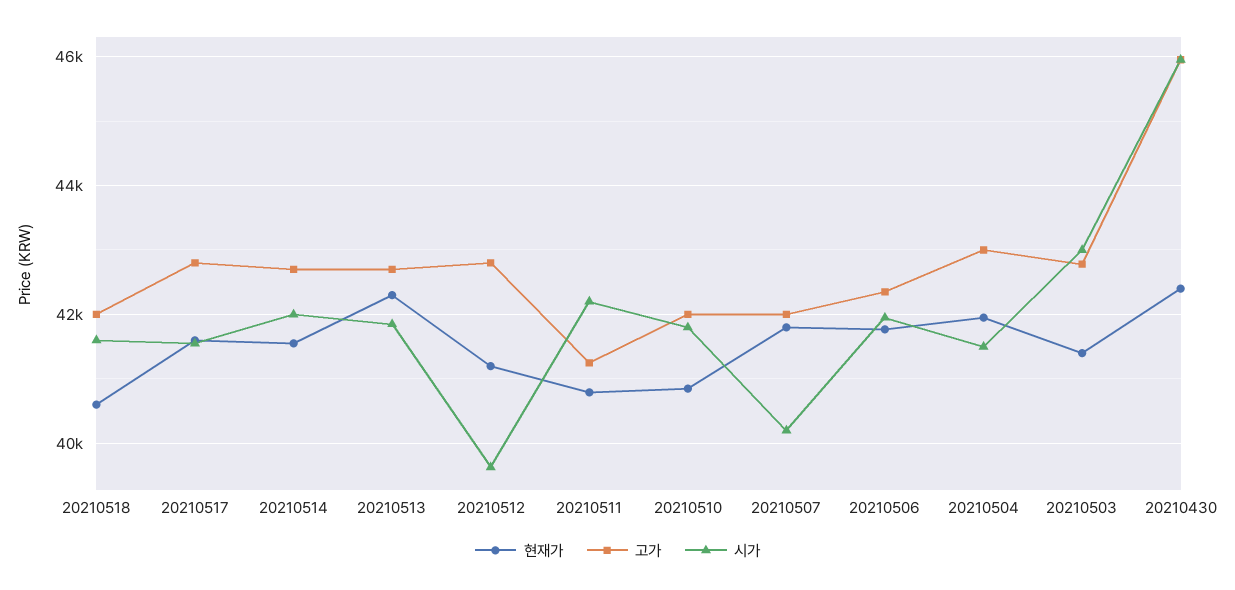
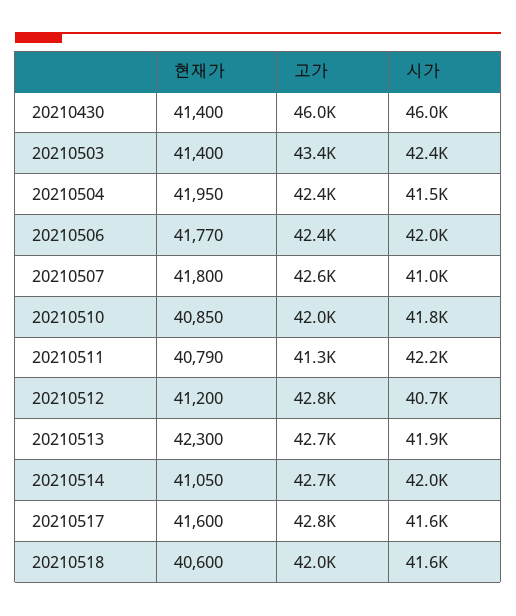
  {
    "현재가": {
      "20210518": 40600,
      "20210517": 41600,
-     "20210514": 41600,
+     "20210514": 41050,
      "20210513": 42300,
      "20210512": 41200,
      "20210511": 40790,
      "20210510": 40850,
      "20210507": 41800,
      "20210506": 41770,
      "20210504": 41950,
      "20210503": 41400,
-     "20210430": 42400
+     "20210430": 41400
    },
    "고가": {
      "20210518": 42000,
      "20210517": 42800,
      "20210514": 42700,
      "20210513": 42700,
      "20210512": 42800,
      "20210511": 41300,
      "20210510": 42000,
-     "20210507": 42000,
+     "20210507": 42600,
      "20210506": 42400,
-     "20210504": 43000,
+     "20210504": 42400,
-     "20210503": 42800,
+     "20210503": 43400,
      "20210430": 46000
    },
    "시가": {
      "20210518": 41600,
      "20210517": 41600,
      "20210514": 42000,
      "20210513": 41900,
-     "20210512": 39600,
+     "20210512": 40700,
      "20210511": 42200,
      "20210510": 41800,
-     "20210507": 40200,
+     "20210507": 41000,
      "20210506": 42000,
      "20210504": 41500,
-     "20210503": 43000,
+     "20210503": 42400,
      "20210430": 46000
    }
  }

